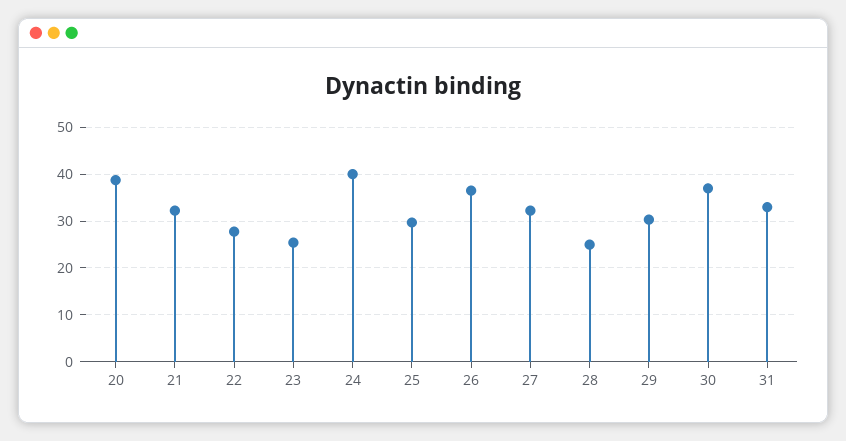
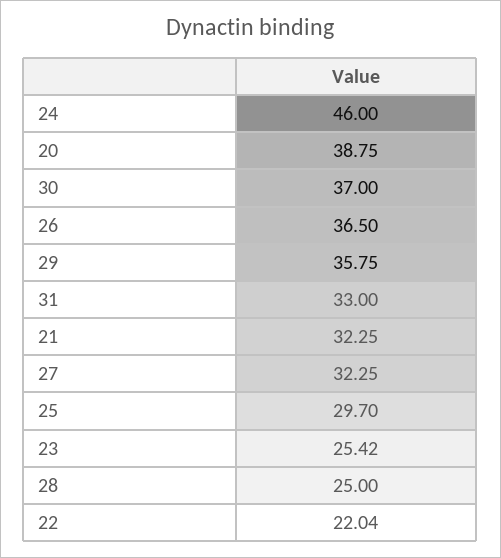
  {
    "20": 38.75,
    "21": 32.25,
-   "22": 28,
+   "22": 22.04,
    "23": 25.42,
-   "24": 40,
+   "24": 46,
    "25": 29.7,
    "26": 36.5,
    "27": 32.25,
    "28": 25,
-   "29": 30,
+   "29": 35.75,
    "30": 37,
    "31": 33
  }

